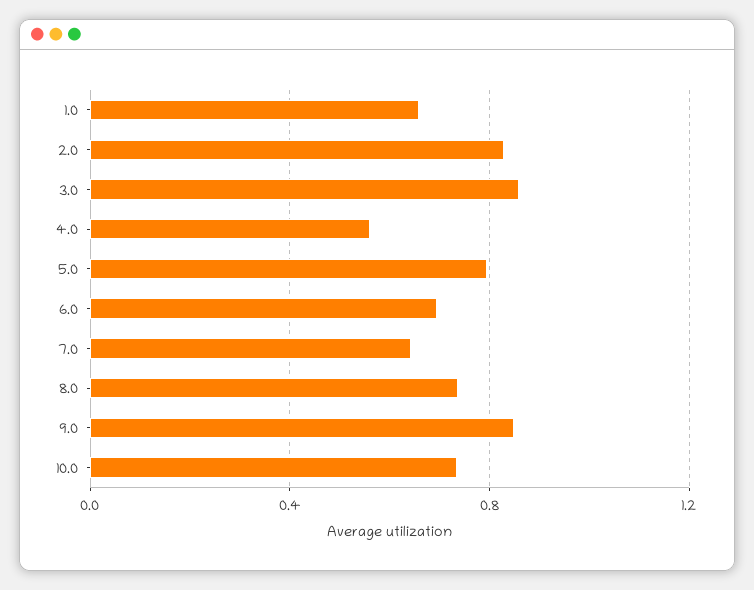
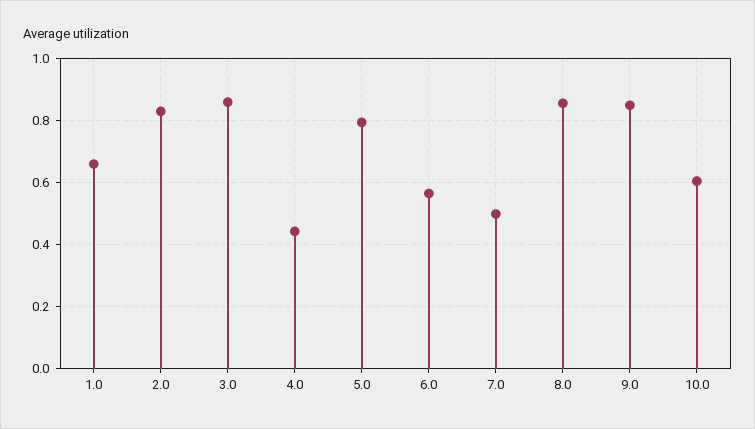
  {
    "1.0": 0.66,
    "2.0": 0.82,
    "3.0": 0.86,
-   "4.0": 0.55,
+   "4.0": 0.44,
    "5.0": 0.8,
-   "6.0": 0.7,
+   "6.0": 0.56,
-   "7.0": 0.65,
+   "7.0": 0.5,
-   "8.0": 0.75,
+   "8.0": 0.86,
    "9.0": 0.84,
-   "10.0": 0.75
+   "10.0": 0.6
  }

